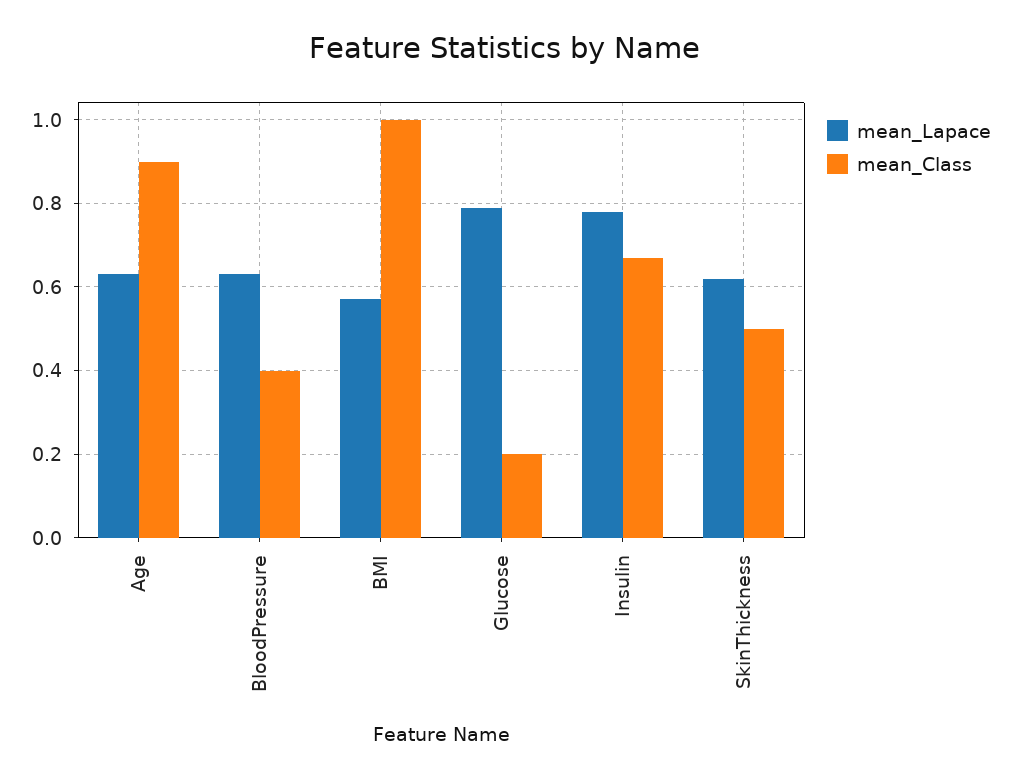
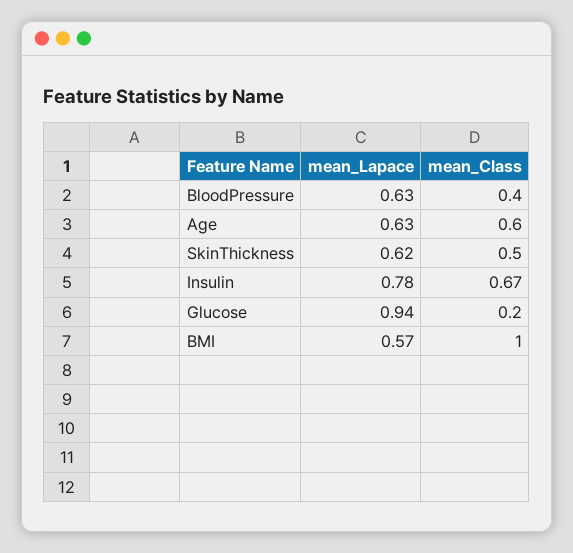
  {
    "mean_Lapace": {
      "Age": 0.63,
      "BloodPressure": 0.63,
      "BMI": 0.57,
-     "Glucose": 0.8,
+     "Glucose": 0.94,
      "Insulin": 0.78,
      "SkinThickness": 0.62
    },
    "mean_Class": {
-     "Age": 0.9,
+     "Age": 0.6,
      "BloodPressure": 0.4,
      "BMI": 1,
      "Glucose": 0.2,
      "Insulin": 0.67,
      "SkinThickness": 0.5
    }
  }

